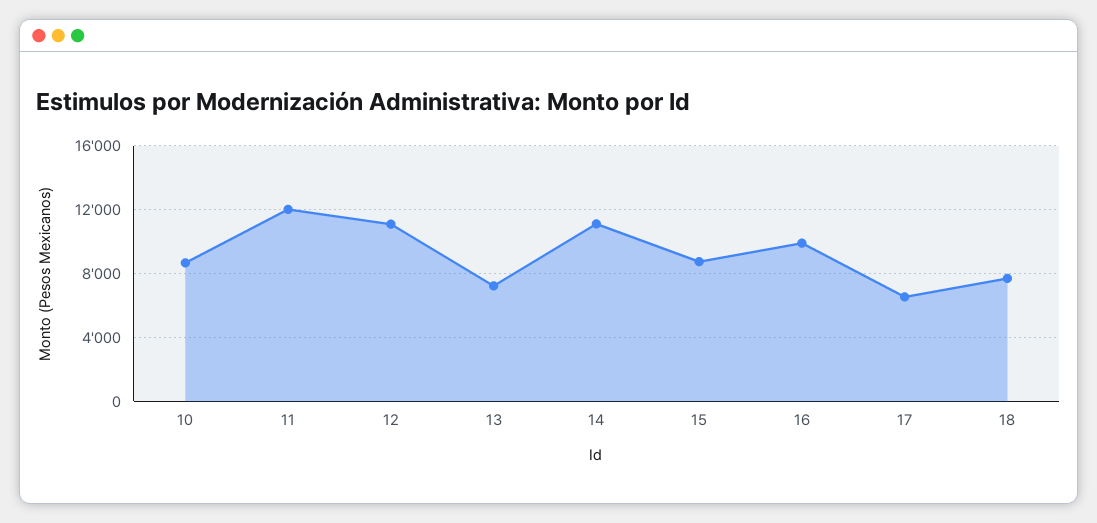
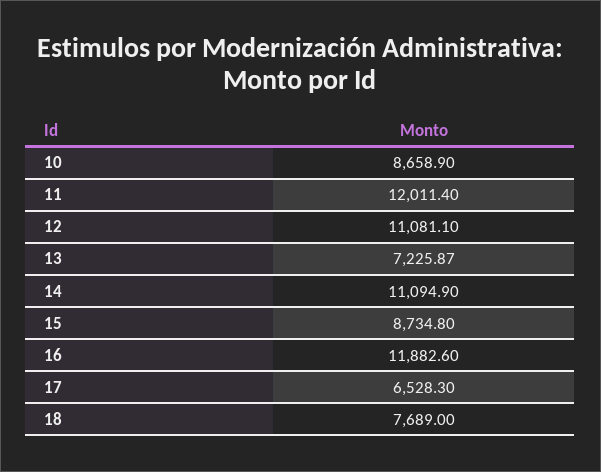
  {
    "10": 8658.9,
    "11": 12011.4,
    "12": 11081.1,
    "13": 7225.87,
    "14": 11094.9,
    "15": 8734.8,
-   "16": 10000,
+   "16": 11882.6,
    "17": 6528.3,
    "18": 7689
  }

